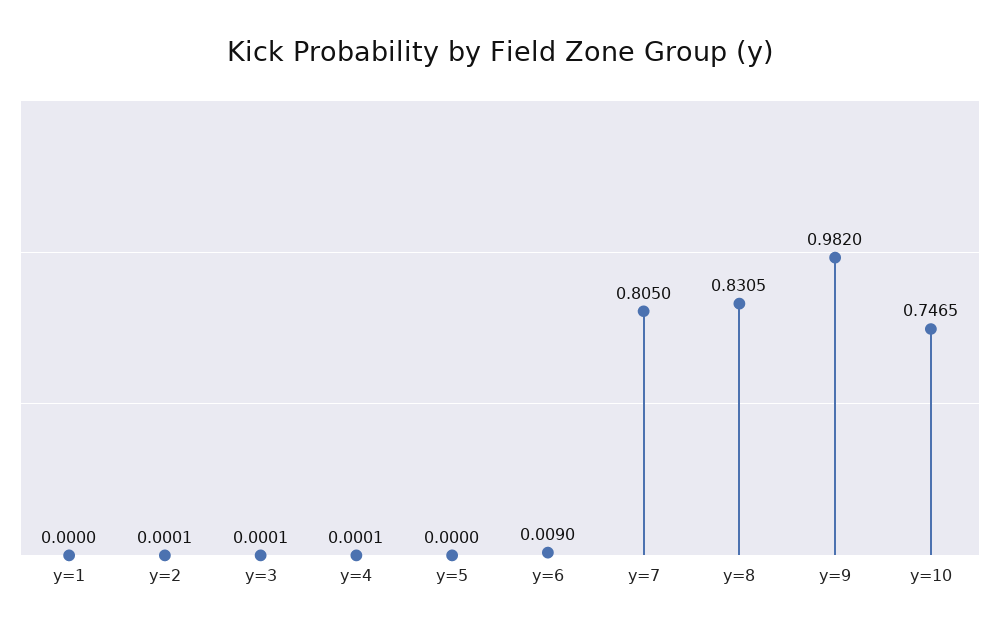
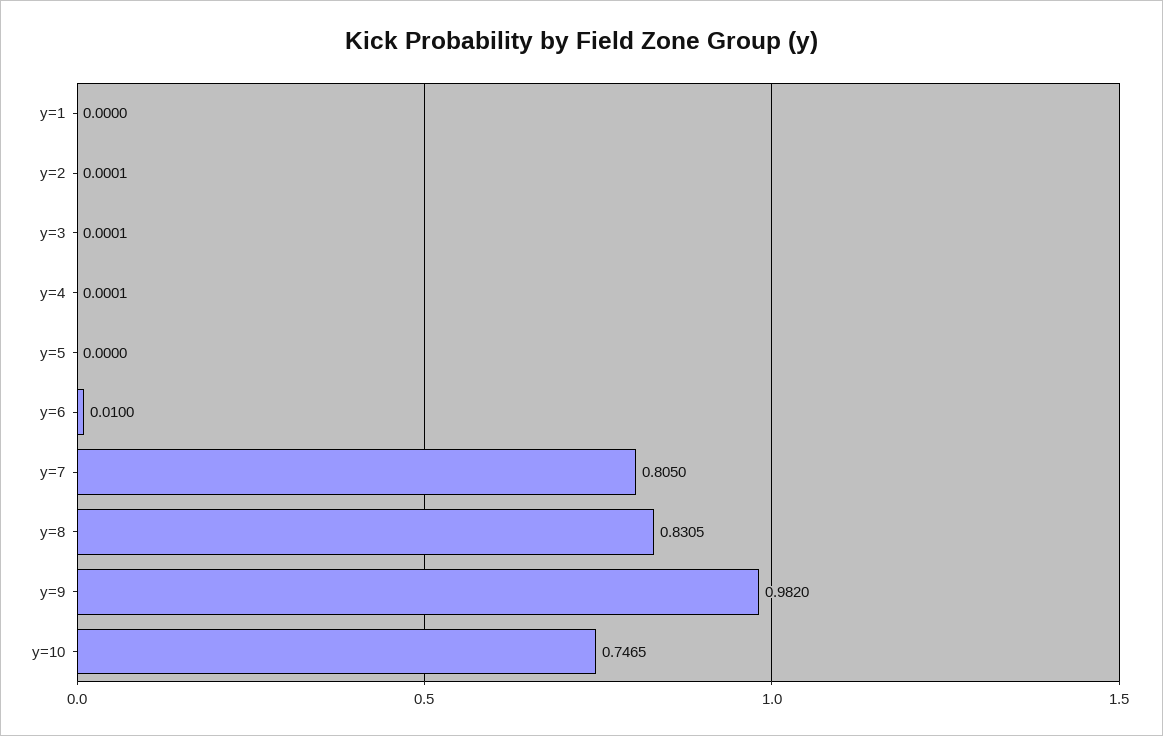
  {
    "y=1": 0,
    "y=2": 0.0001,
    "y=3": 0.0001,
    "y=4": 0.0001,
    "y=5": 0,
-   "y=6": 0.009,
+   "y=6": 0.01,
    "y=7": 0.805,
    "y=8": 0.8305,
    "y=9": 0.982,
    "y=10": 0.7465
  }

